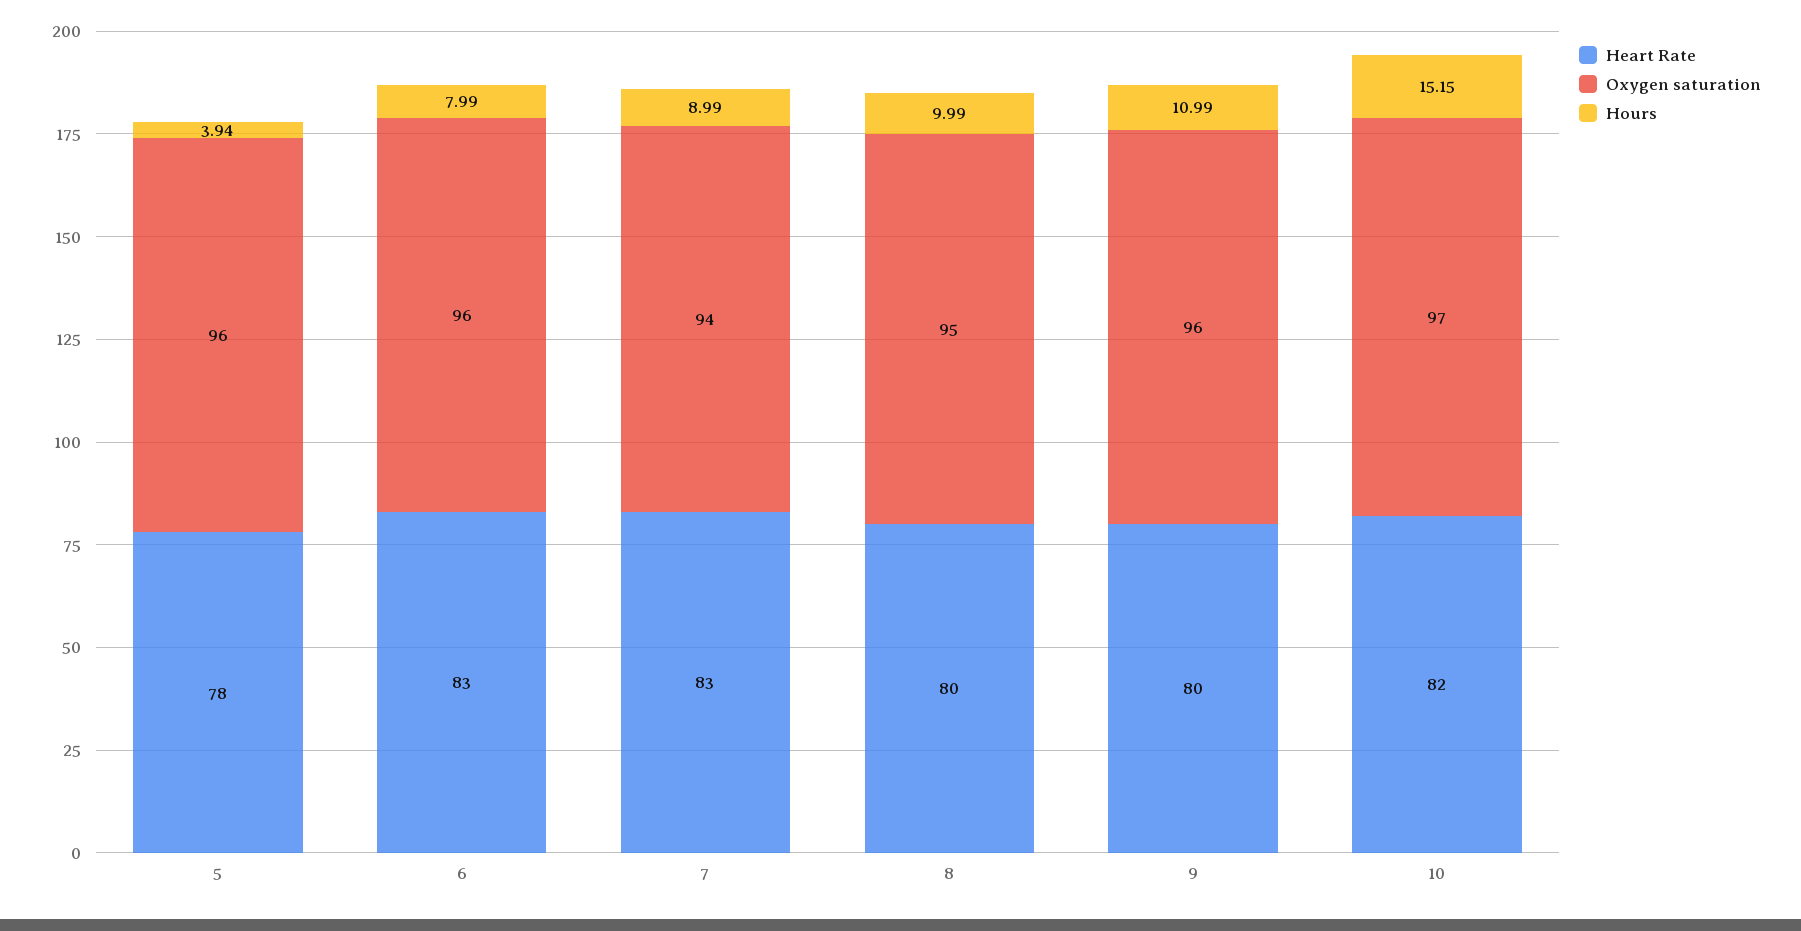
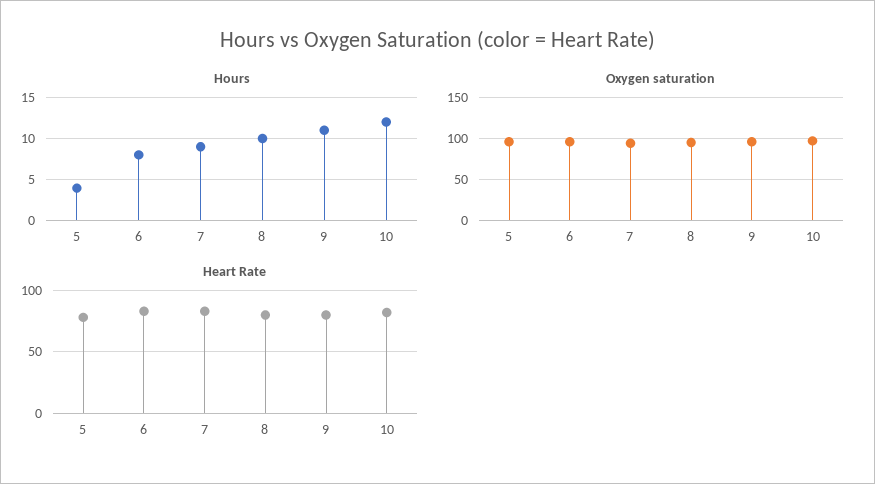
  {
    "Heart Rate": {
      "5": 78,
      "6": 83,
      "7": 83,
      "8": 80,
      "9": 80,
      "10": 82
    },
    "Oxygen saturation": {
      "5": 96,
      "6": 96,
      "7": 94,
      "8": 95,
      "9": 96,
      "10": 97
    },
    "Hours": {
      "5": 3.94,
      "6": 7.99,
      "7": 8.99,
      "8": 9.99,
      "9": 10.99,
-     "10": 15.15
+     "10": 12
    }
  }

